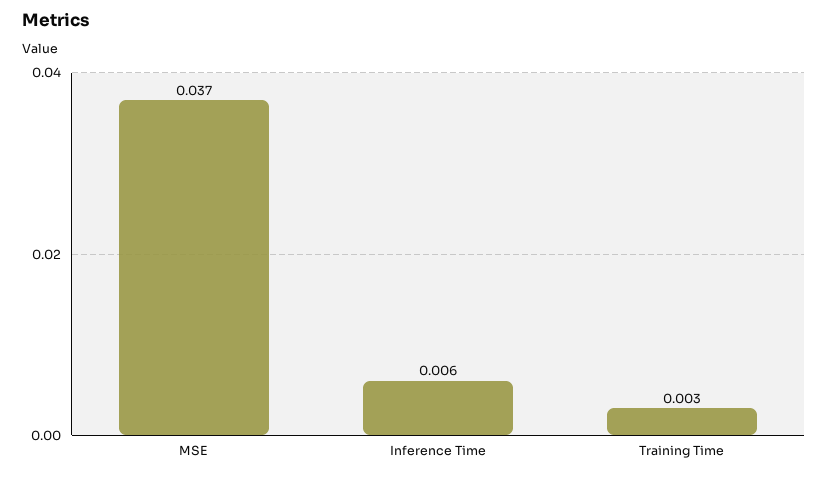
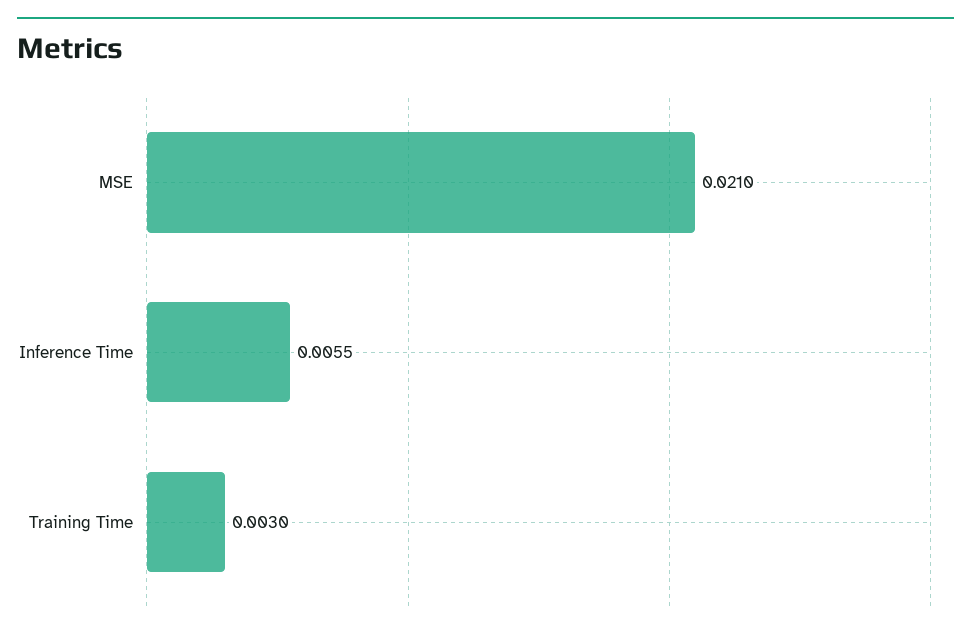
  {
-   "MSE": 0.037,
+   "MSE": 0.021,
    "Inference Time": 0.0055,
    "Training Time": 0.003
  }

